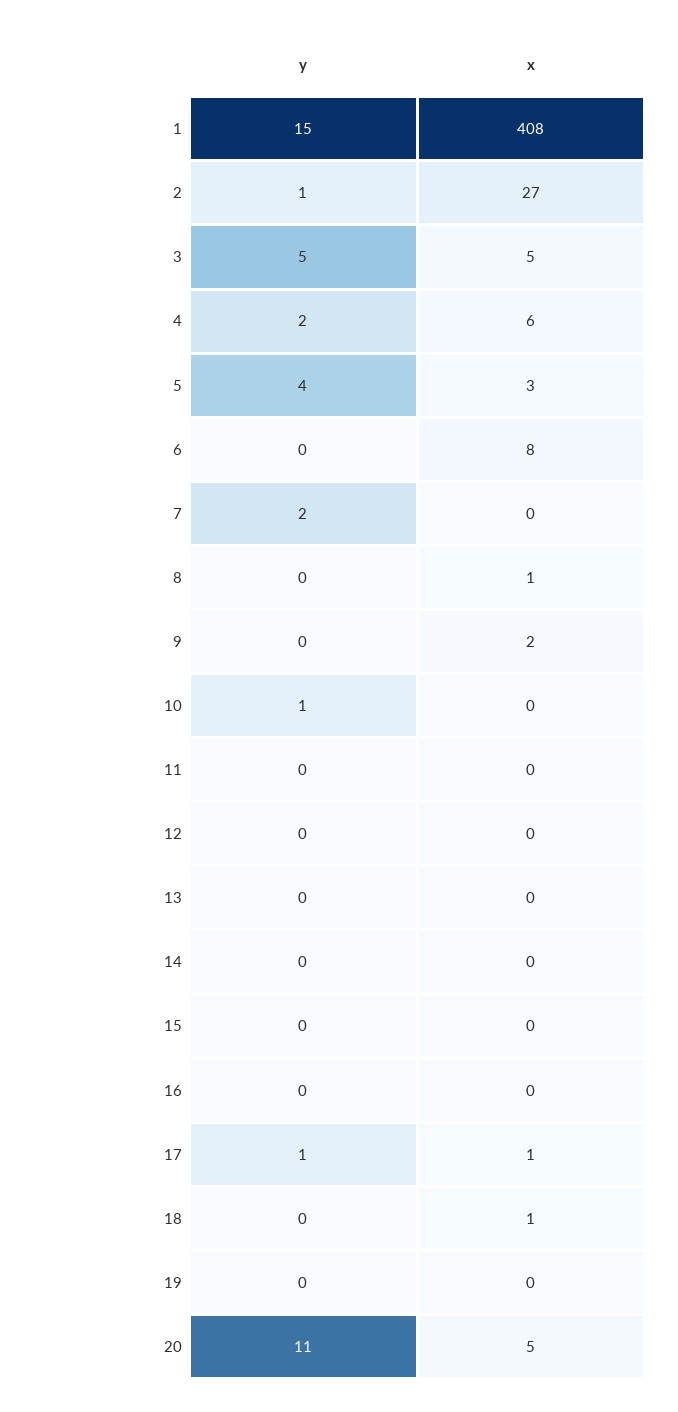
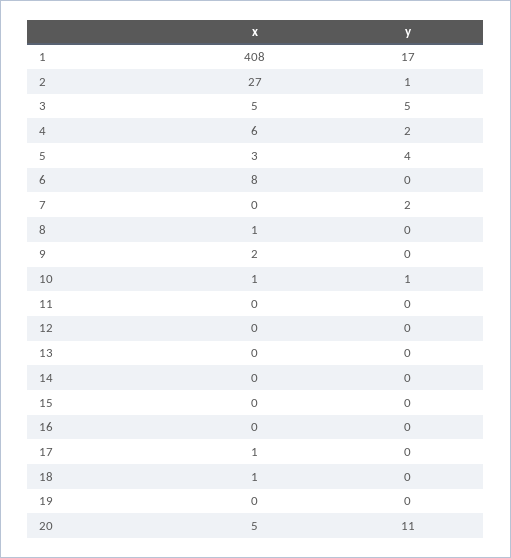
  {
    "y": {
-     "1": 15,
+     "1": 17,
      "2": 1,
      "3": 5,
      "4": 2,
      "5": 4,
      "6": 0,
      "7": 2,
      "8": 0,
      "9": 0,
      "10": 1,
      "11": 0,
      "12": 0,
      "13": 0,
      "14": 0,
      "15": 0,
      "16": 0,
-     "17": 1,
+     "17": 0,
      "18": 0,
      "19": 0,
      "20": 11
    },
    "x": {
      "1": 408,
      "2": 27,
      "3": 5,
      "4": 6,
      "5": 3,
      "6": 8,
      "7": 0,
      "8": 1,
      "9": 2,
-     "10": 0,
+     "10": 1,
      "11": 0,
      "12": 0,
      "13": 0,
      "14": 0,
      "15": 0,
      "16": 0,
      "17": 1,
      "18": 1,
      "19": 0,
      "20": 5
    }
  }

